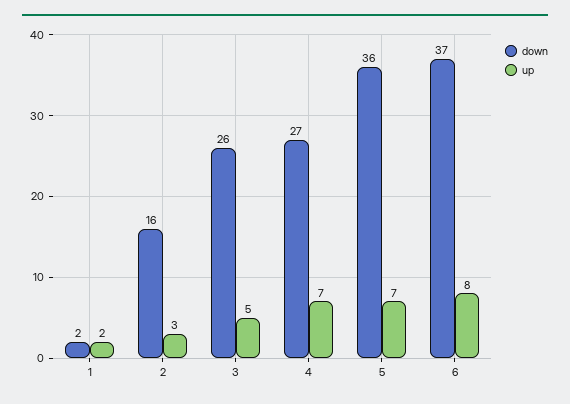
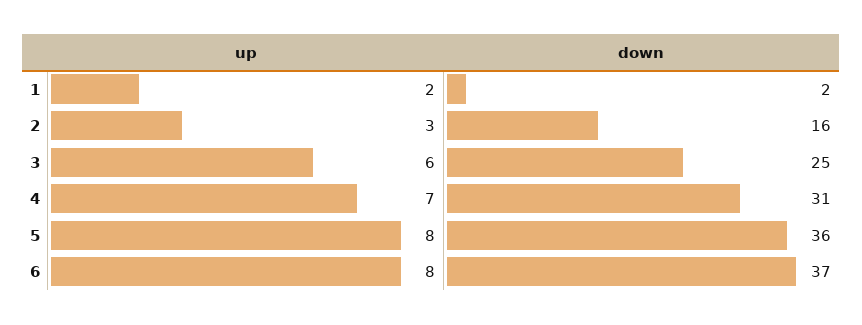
  {
    "down": {
      "1": 2,
      "2": 16,
-     "3": 26,
+     "3": 25,
-     "4": 27,
+     "4": 31,
      "5": 36,
      "6": 37
    },
    "up": {
      "1": 2,
      "2": 3,
-     "3": 5,
+     "3": 6,
      "4": 7,
-     "5": 7,
+     "5": 8,
      "6": 8
    }
  }

